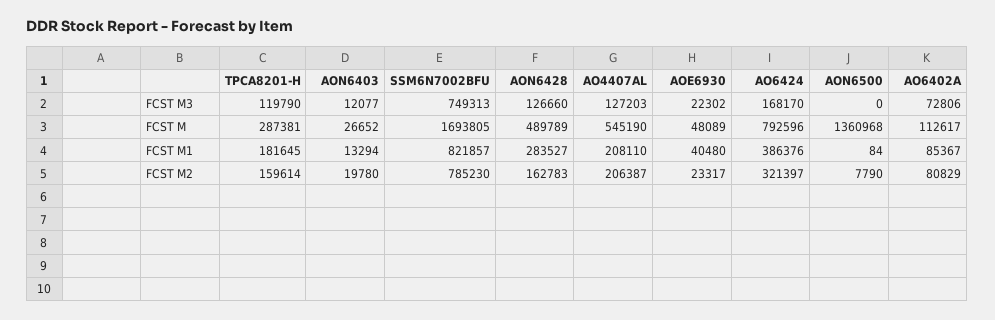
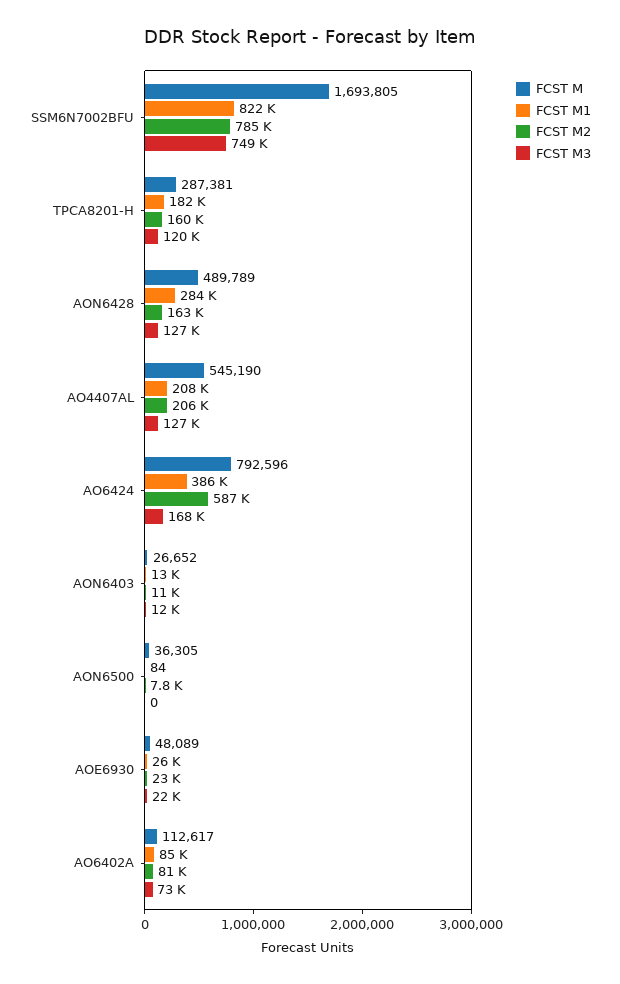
  {
    "FCST M3": {
      "TPCA8201-H": 119790,
      "AON6403": 12077,
      "SSM6N7002BFU": 749313,
      "AON6428": 126660,
      "AO4407AL": 127203,
      "AOE6930": 22302,
      "AO6424": 168170,
      "AON6500": 0,
      "AO6402A": 72806
    },
    "FCST M": {
      "TPCA8201-H": 287381,
      "AON6403": 26652,
      "SSM6N7002BFU": 1693805,
      "AON6428": 489789,
      "AO4407AL": 545190,
      "AOE6930": 48089,
      "AO6424": 792596,
-     "AON6500": 1360968,
+     "AON6500": 36305,
      "AO6402A": 112617
    },
    "FCST M1": {
      "TPCA8201-H": 181645,
      "AON6403": 13294,
      "SSM6N7002BFU": 821857,
      "AON6428": 283527,
      "AO4407AL": 208110,
-     "AOE6930": 40480,
+     "AOE6930": 26000,
      "AO6424": 386376,
      "AON6500": 84,
      "AO6402A": 85367
    },
    "FCST M2": {
      "TPCA8201-H": 159614,
-     "AON6403": 19780,
+     "AON6403": 11000,
      "SSM6N7002BFU": 785230,
      "AON6428": 162783,
      "AO4407AL": 206387,
      "AOE6930": 23317,
-     "AO6424": 321397,
+     "AO6424": 587000,
      "AON6500": 7790,
      "AO6402A": 80829
    }
  }

